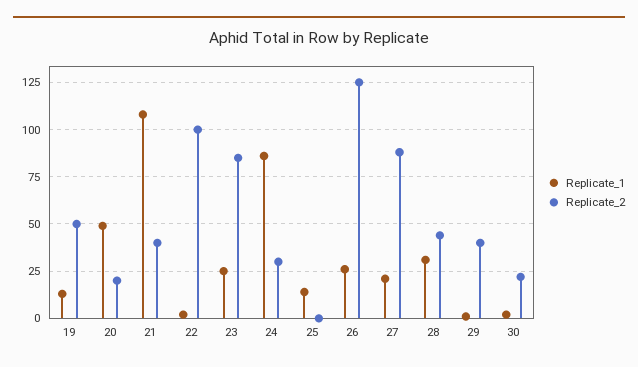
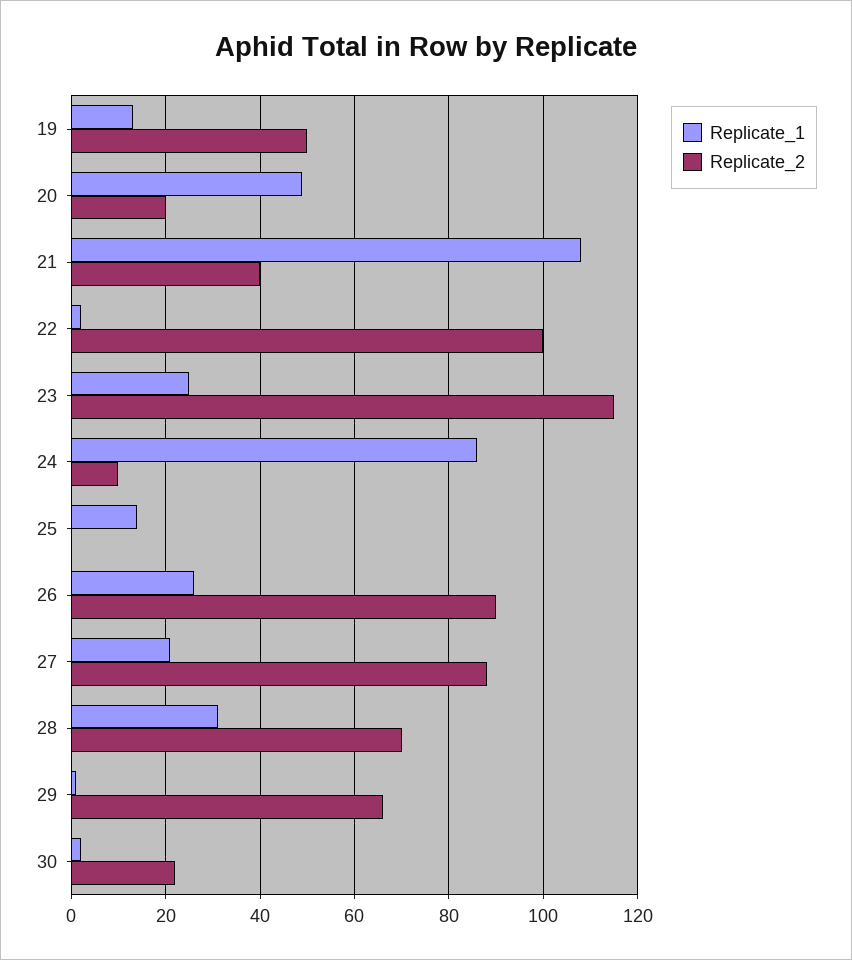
  {
    "Replicate_1": {
      "19": 15,
      "20": 50,
      "21": 110,
      "22": 0,
      "23": 25,
      "24": 85,
      "25": 15,
      "26": 25,
      "27": 20,
      "28": 30,
      "29": 0,
      "30": 0
    },
    "Replicate_2": {
      "19": 50,
      "20": 20,
      "21": 40,
      "22": 100,
-     "23": 85,
+     "23": 115,
-     "24": 30,
+     "24": 10,
      "25": 0,
-     "26": 125,
+     "26": 90,
      "27": 90,
-     "28": 45,
+     "28": 70,
-     "29": 40,
+     "29": 65,
      "30": 20
    }
  }

